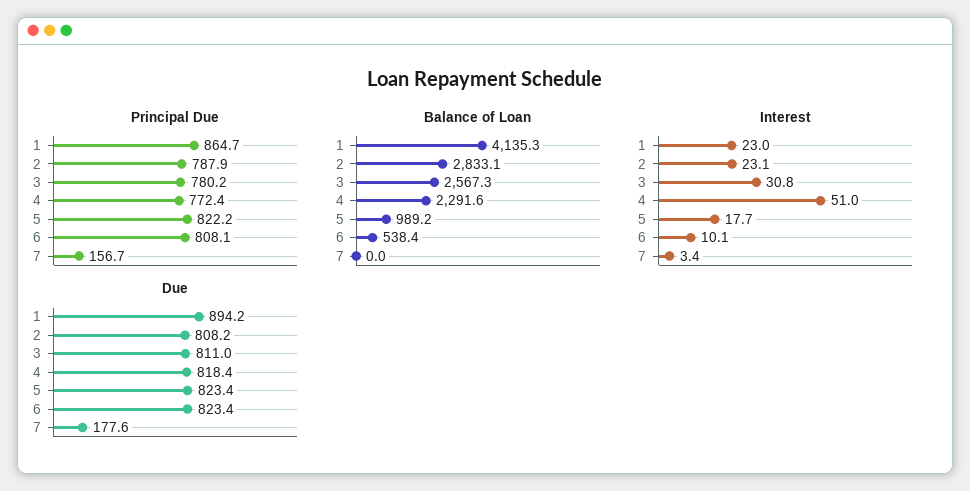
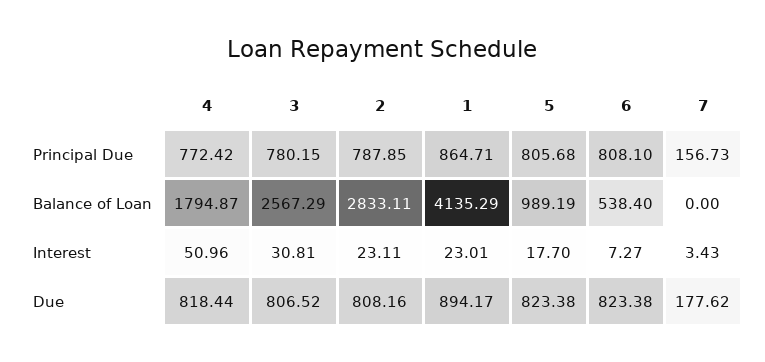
  {
    "Principal Due": {
      "1": 864.71,
      "2": 787.85,
      "3": 780.15,
      "4": 772.42,
-     "5": 822.2,
+     "5": 805.68,
      "6": 808.1,
      "7": 156.73
    },
    "Balance of Loan": {
      "1": 4135.29,
      "2": 2833.11,
      "3": 2567.29,
-     "4": 2291.6,
+     "4": 1794.87,
      "5": 989.19,
      "6": 538.4,
      "7": 0
    },
    "Interest": {
      "1": 23.01,
      "2": 23.11,
      "3": 30.81,
      "4": 50.96,
      "5": 17.7,
-     "6": 10.1,
+     "6": 7.27,
      "7": 3.43
    },
    "Due": {
      "1": 894.17,
      "2": 808.16,
-     "3": 811,
+     "3": 806.52,
      "4": 818.44,
      "5": 823.38,
      "6": 823.38,
      "7": 177.62
    }
  }

